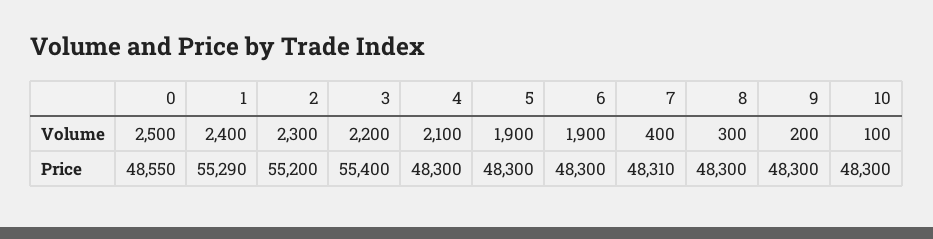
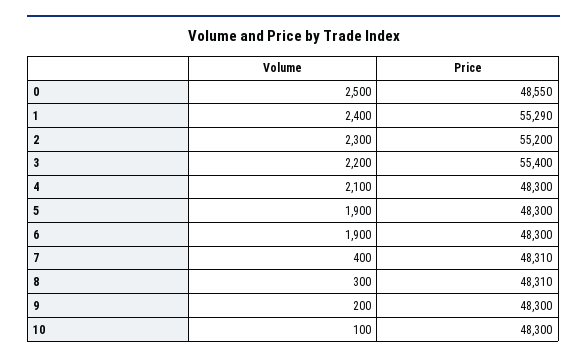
  {
    "0": {
      "Volume": 2500,
      "Price": 48550
    },
    "1": {
      "Volume": 2400,
      "Price": 55290
    },
    "2": {
      "Volume": 2300,
      "Price": 55200
    },
    "3": {
      "Volume": 2200,
      "Price": 55400
    },
    "4": {
      "Volume": 2100,
      "Price": 48300
    },
    "5": {
      "Volume": 1900,
      "Price": 48300
    },
    "6": {
      "Volume": 1900,
      "Price": 48300
    },
    "7": {
      "Volume": 400,
      "Price": 48310
    },
    "8": {
      "Volume": 300,
-     "Price": 48300
+     "Price": 48310
    },
    "9": {
      "Volume": 200,
      "Price": 48300
    },
    "10": {
      "Volume": 100,
      "Price": 48300
    }
  }

